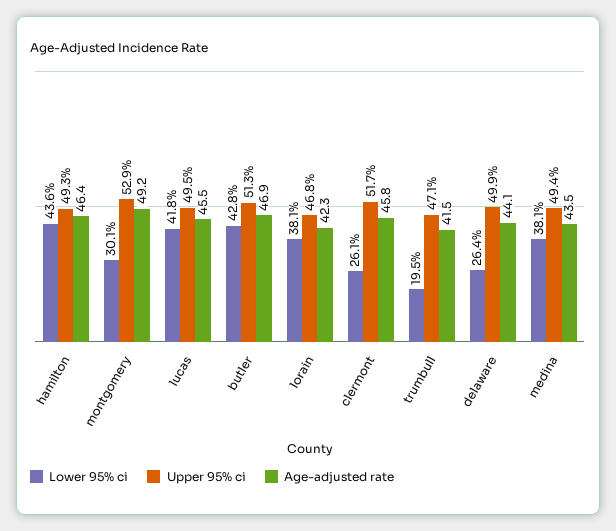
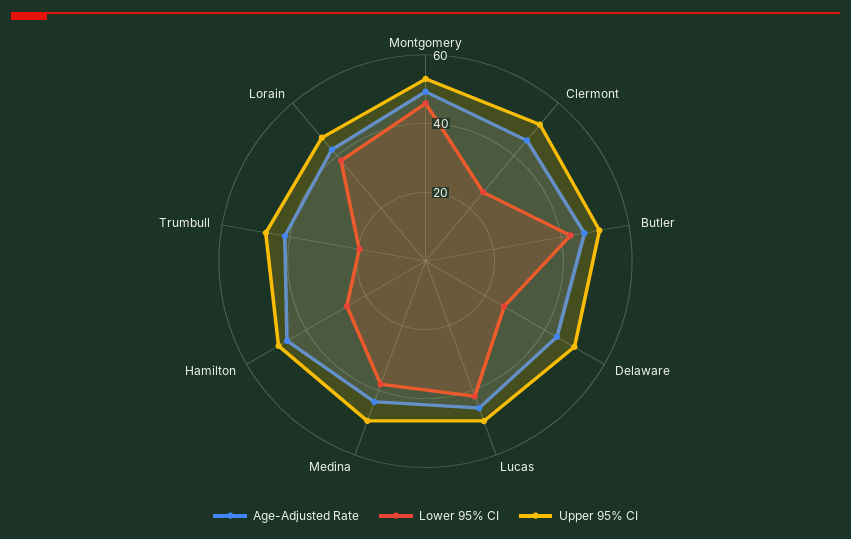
  {
    "Lower 95% ci": {
-     "hamilton": 43.6,
+     "hamilton": 25,
-     "montgomery": 30.1,
+     "montgomery": 45,
      "lucas": 41.8,
      "butler": 42.8,
      "lorain": 38.1,
      "clermont": 26.1,
      "trumbull": 19.5,
      "delaware": 26.4,
      "medina": 38.1
    },
    "Upper 95% ci": {
      "hamilton": 49.3,
      "montgomery": 52.9,
      "lucas": 49.5,
      "butler": 51.3,
      "lorain": 46.8,
      "clermont": 51.7,
      "trumbull": 47.1,
      "delaware": 49.9,
      "medina": 49.4
    },
    "Age-adjusted rate": {
      "hamilton": 46.4,
      "montgomery": 49.2,
      "lucas": 45.5,
      "butler": 46.9,
      "lorain": 42.3,
      "clermont": 45.8,
      "trumbull": 41.5,
      "delaware": 44.1,
      "medina": 43.5
    }
  }

